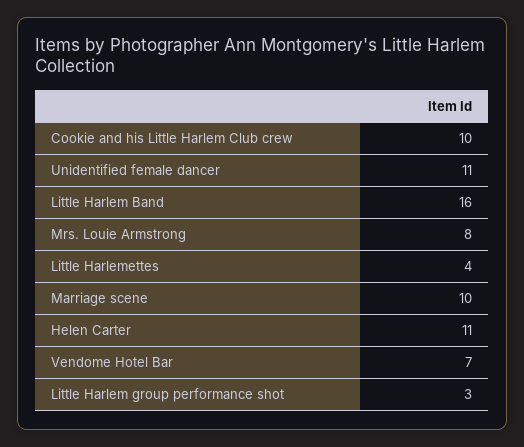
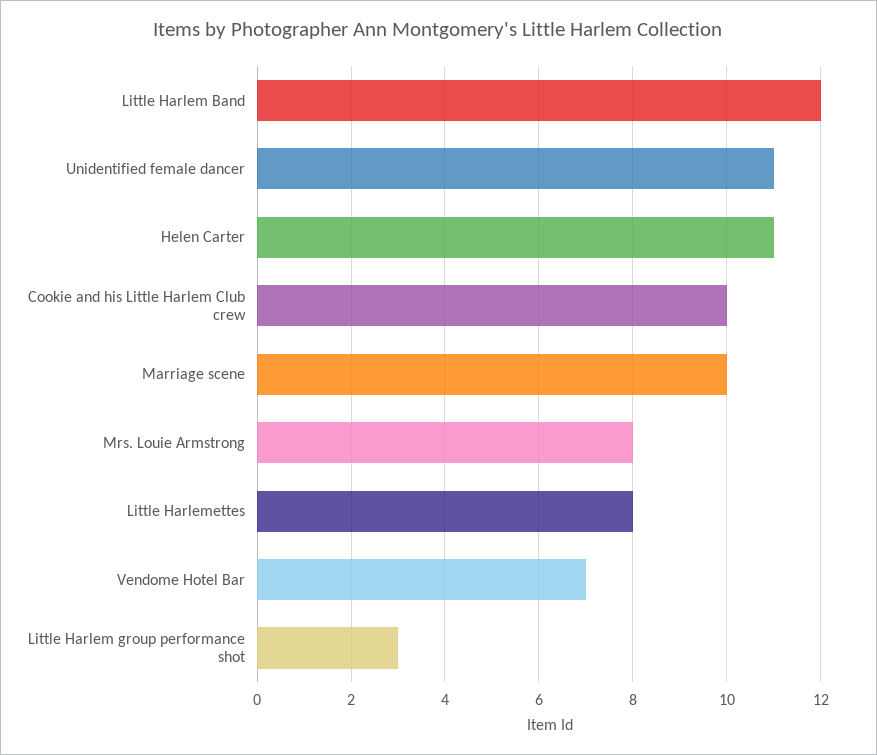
  {
    "Cookie and his Little Harlem Club crew": 10,
    "Unidentified female dancer": 11,
-   "Little Harlem Band": 16,
+   "Little Harlem Band": 12,
    "Mrs. Louie Armstrong": 8,
-   "Little Harlemettes": 4,
+   "Little Harlemettes": 8,
    "Marriage scene": 10,
    "Helen Carter": 11,
    "Vendome Hotel Bar": 7,
    "Little Harlem group performance shot": 3
  }

